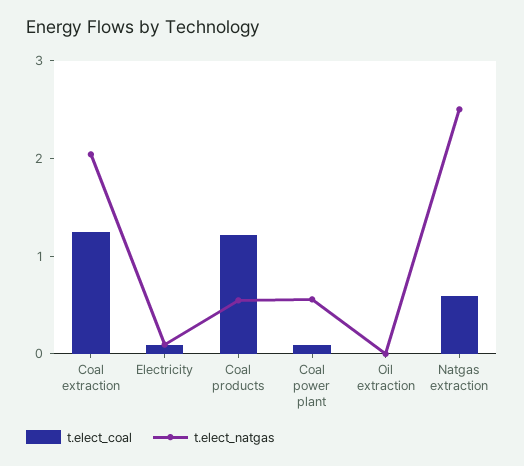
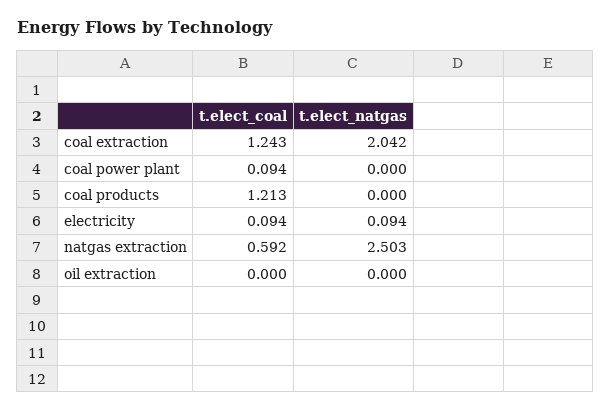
  {
    "t.elect_coal": {
      "Coal extraction": 1.243,
      "Electricity": 0.094,
      "Coal products": 1.213,
      "Coal power plant": 0.094,
      "Oil extraction": 0,
      "Natgas extraction": 0.592
    },
    "t.elect_natgas": {
      "Coal extraction": 2.042,
      "Electricity": 0.094,
-     "Coal products": 0.6,
+     "Coal products": 0,
-     "Coal power plant": 0.6,
+     "Coal power plant": 0,
      "Oil extraction": 0,
      "Natgas extraction": 2.503
    }
  }

